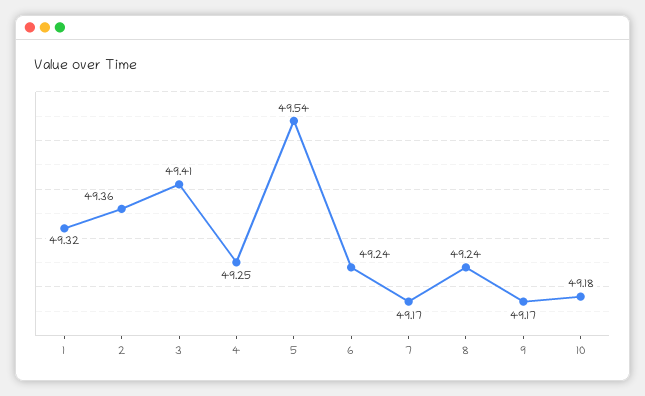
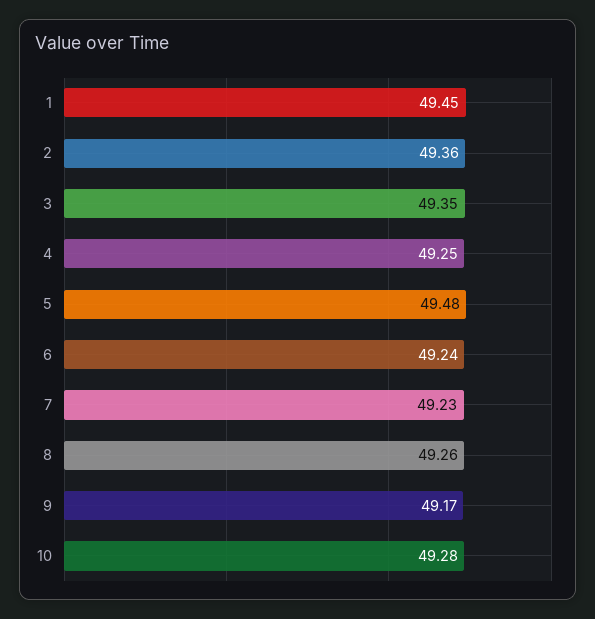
  {
-   "1": 49.32,
+   "1": 49.45,
    "2": 49.36,
-   "3": 49.41,
+   "3": 49.35,
    "4": 49.25,
-   "5": 49.54,
+   "5": 49.48,
    "6": 49.24,
-   "7": 49.17,
+   "7": 49.23,
-   "8": 49.24,
+   "8": 49.26,
    "9": 49.17,
-   "10": 49.18
+   "10": 49.28
  }

